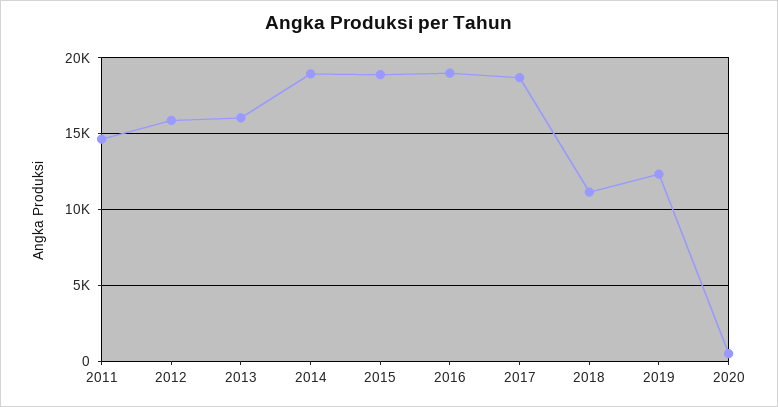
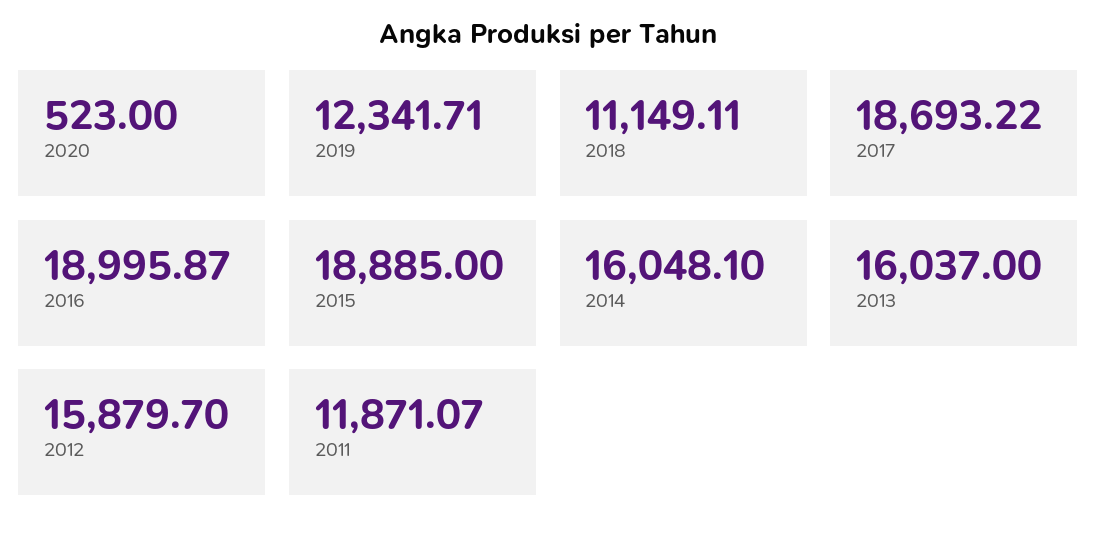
  {
-   "2011": 14500,
+   "2011": 11871.07,
    "2012": 15879.7,
    "2013": 16037,
-   "2014": 19000,
+   "2014": 16048.1,
    "2015": 18885,
    "2016": 18995.87,
    "2017": 18693.22,
    "2018": 11149.11,
    "2019": 12341.71,
    "2020": 523
  }

